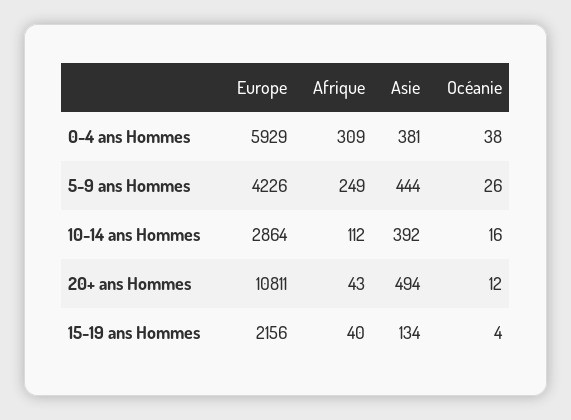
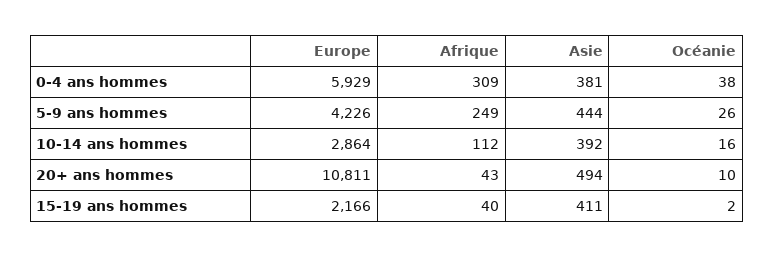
  {
    "Europe": {
      "0-4 ans Hommes": 5929,
      "5-9 ans Hommes": 4226,
      "10-14 ans Hommes": 2864,
      "20+ ans Hommes": 10811,
-     "15-19 ans Hommes": 2156
+     "15-19 ans Hommes": 2166
    },
    "Afrique": {
      "0-4 ans Hommes": 309,
      "5-9 ans Hommes": 249,
      "10-14 ans Hommes": 112,
      "20+ ans Hommes": 43,
      "15-19 ans Hommes": 40
    },
    "Asie": {
      "0-4 ans Hommes": 381,
      "5-9 ans Hommes": 444,
      "10-14 ans Hommes": 392,
      "20+ ans Hommes": 494,
-     "15-19 ans Hommes": 134
+     "15-19 ans Hommes": 411
    },
    "Océanie": {
      "0-4 ans Hommes": 38,
      "5-9 ans Hommes": 26,
      "10-14 ans Hommes": 16,
-     "20+ ans Hommes": 12,
+     "20+ ans Hommes": 10,
-     "15-19 ans Hommes": 4
+     "15-19 ans Hommes": 2
    }
  }

